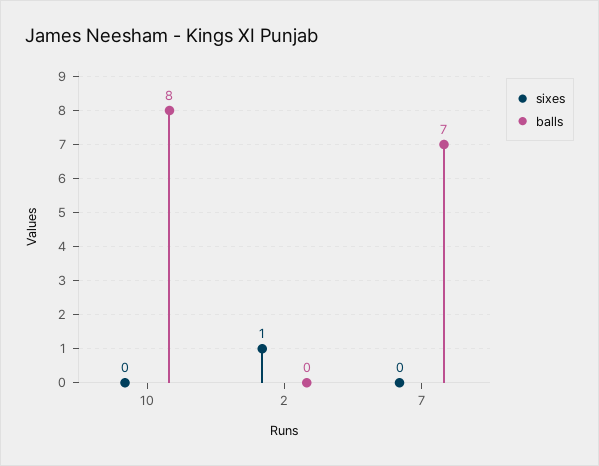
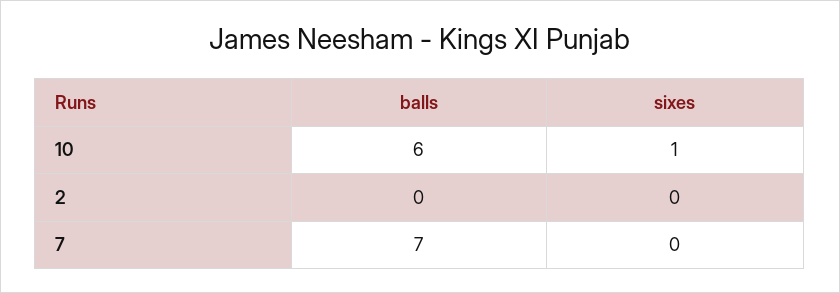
  {
    "sixes": {
-     "10": 0,
+     "10": 1,
-     "2": 1,
+     "2": 0,
      "7": 0
    },
    "balls": {
-     "10": 8,
+     "10": 6,
      "2": 0,
      "7": 7
    }
  }

